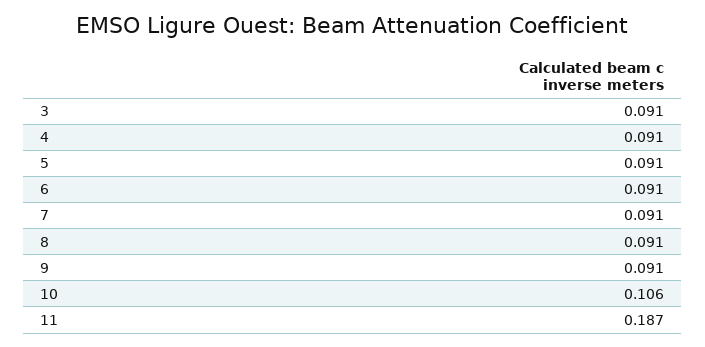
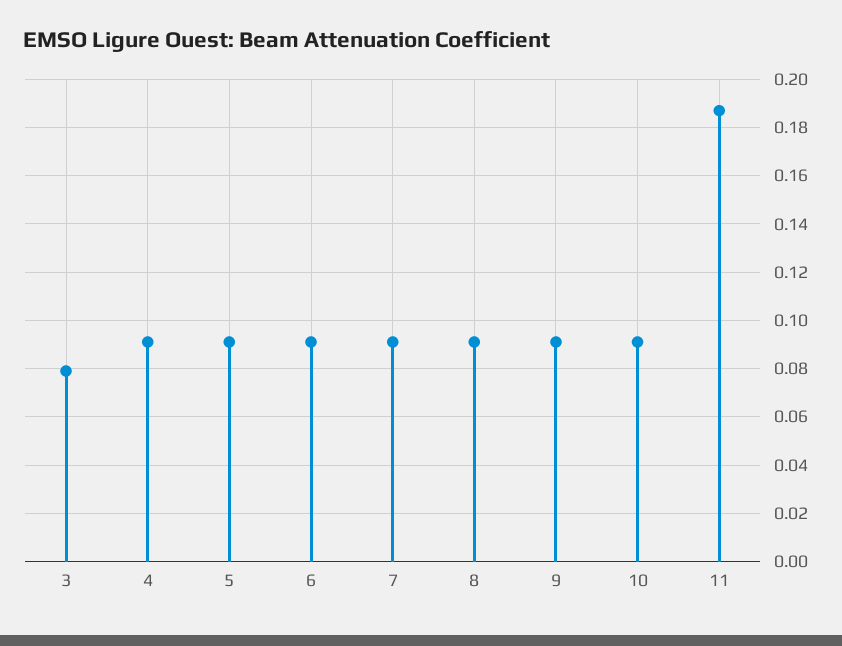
  {
-   "3": 0.091,
+   "3": 0.08,
    "4": 0.091,
    "5": 0.091,
    "6": 0.091,
    "7": 0.091,
    "8": 0.091,
    "9": 0.091,
-   "10": 0.106,
+   "10": 0.09,
    "11": 0.187
  }

